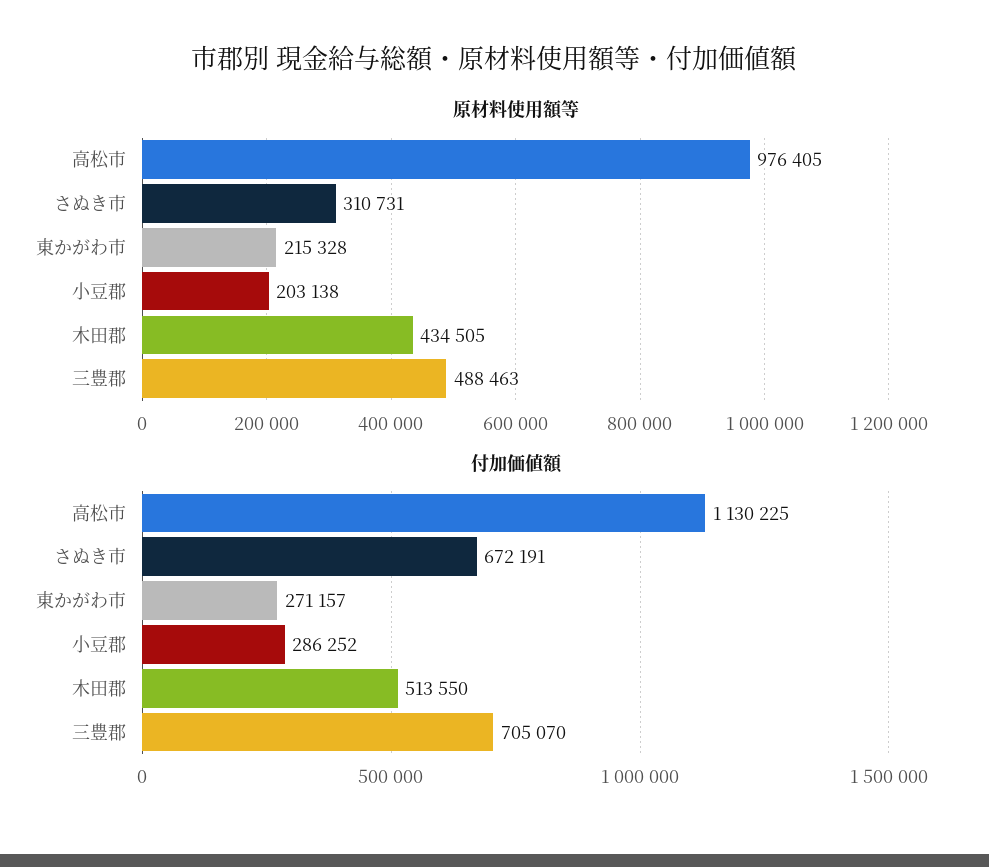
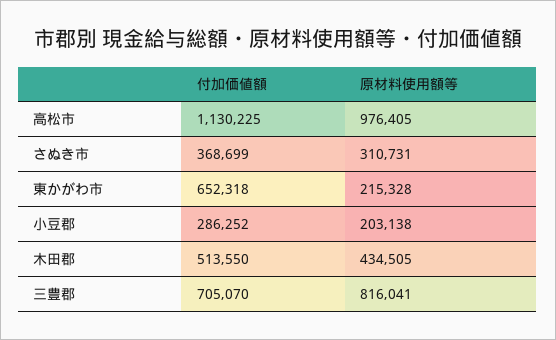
  {
    "原材料使用額等": {
      "高松市": 976405,
      "さぬき市": 310731,
      "東かがわ市": 215328,
      "小豆郡": 203138,
      "木田郡": 434505,
-     "三豊郡": 488463
+     "三豊郡": 816041
    },
    "付加価値額": {
      "高松市": 1130225,
-     "さぬき市": 672191,
+     "さぬき市": 368699,
-     "東かがわ市": 271157,
+     "東かがわ市": 652318,
      "小豆郡": 286252,
      "木田郡": 513550,
      "三豊郡": 705070
    }
  }

